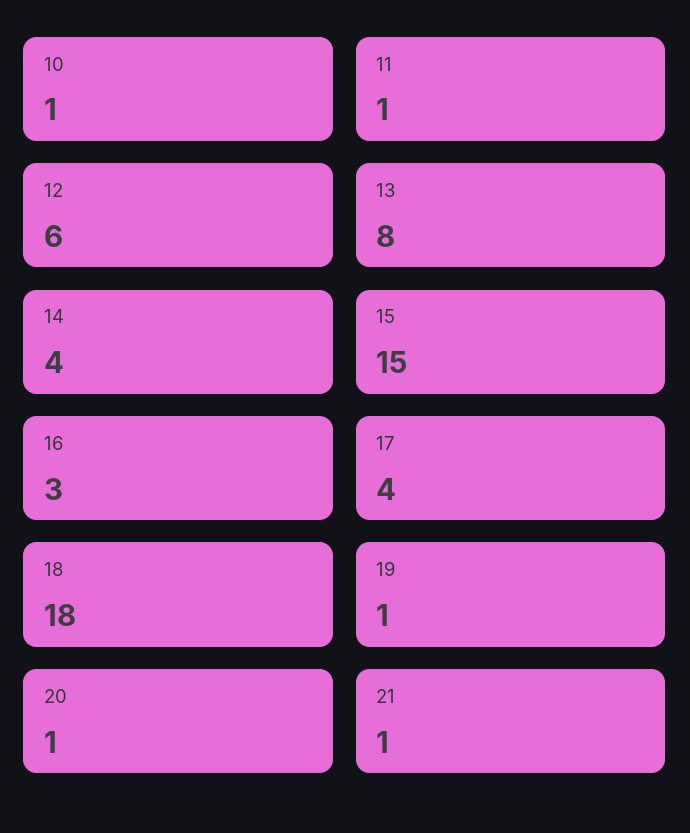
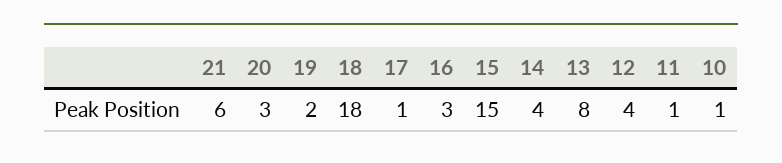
  {
    "10": 1,
    "11": 1,
-   "12": 6,
+   "12": 4,
    "13": 8,
    "14": 4,
    "15": 15,
    "16": 3,
-   "17": 4,
+   "17": 1,
    "18": 18,
-   "19": 1,
+   "19": 2,
-   "20": 1,
+   "20": 3,
-   "21": 1
+   "21": 6
  }

